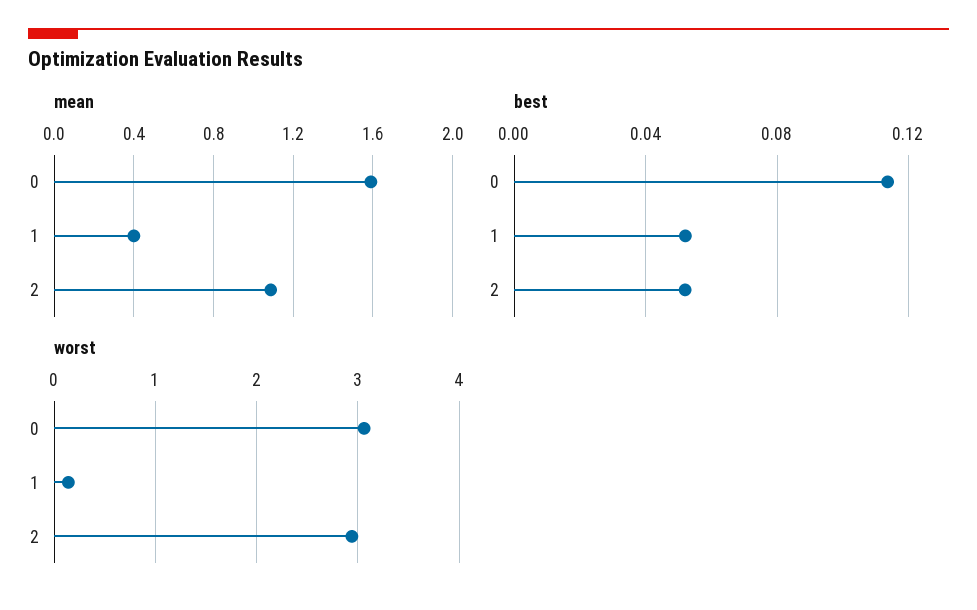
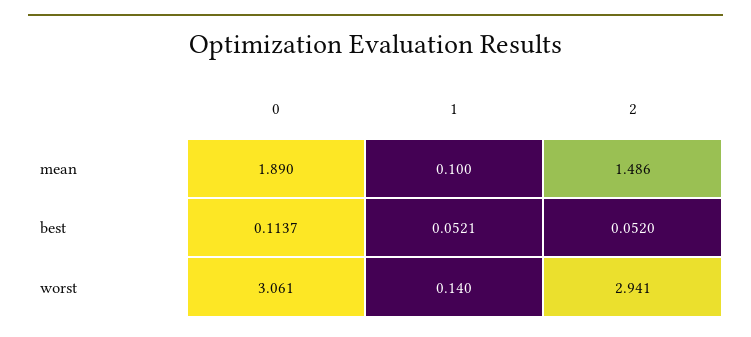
  {
    "mean": {
-     "0": 1.6,
+     "0": 1.89,
-     "1": 0.4,
+     "1": 0.1,
-     "2": 1.1
+     "2": 1.486
    },
    "best": {
      "0": 0.1137,
      "1": 0.0521,
      "2": 0.052
    },
    "worst": {
      "0": 3.061,
      "1": 0.14,
      "2": 2.941
    }
  }

